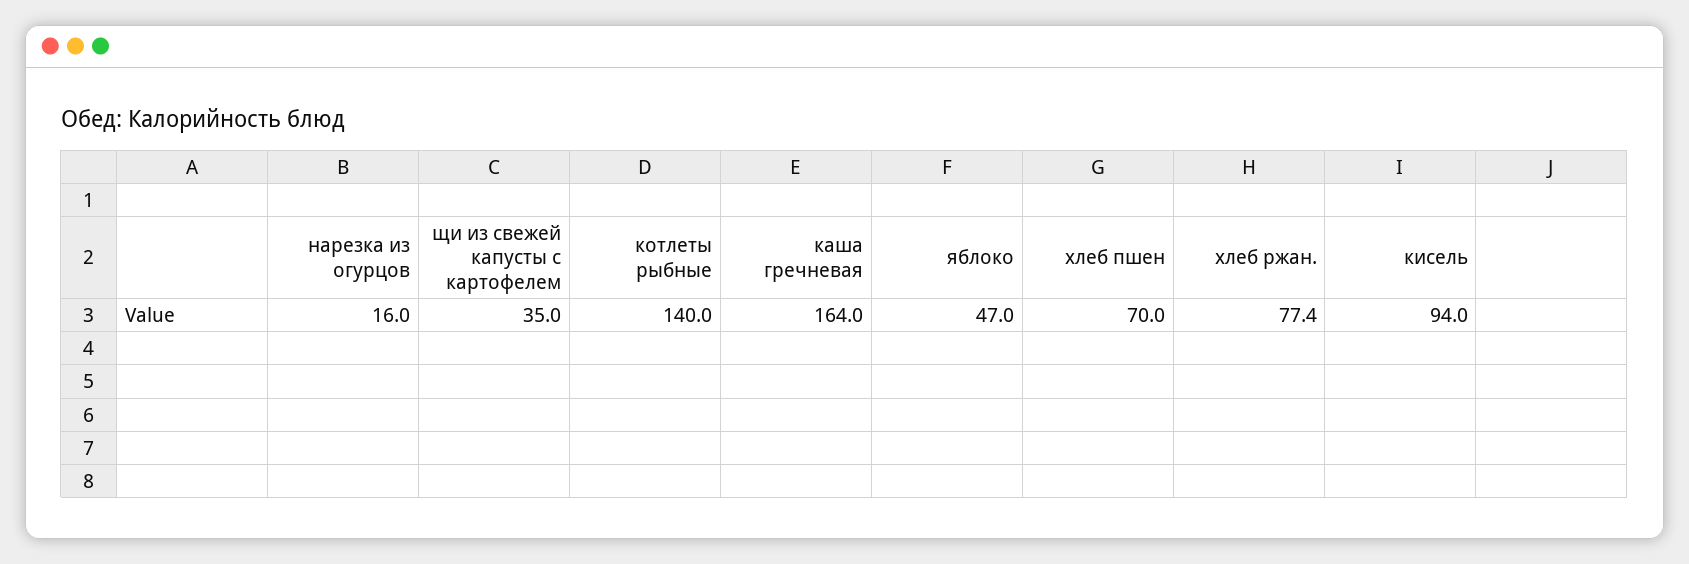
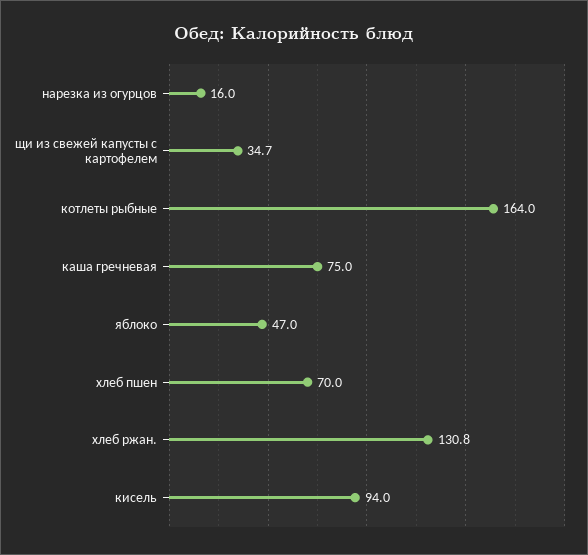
  {
    "нарезка из огурцов": 16,
-   "щи из свежей капусты с картофелем": 35,
+   "щи из свежей капусты с картофелем": 34.7,
-   "котлеты рыбные": 140,
+   "котлеты рыбные": 164,
-   "каша гречневая": 164,
+   "каша гречневая": 75,
    "яблоко": 47,
    "хлеб пшен": 70,
-   "хлеб ржан.": 77.4,
+   "хлеб ржан.": 130.8,
    "кисель": 94
  }

